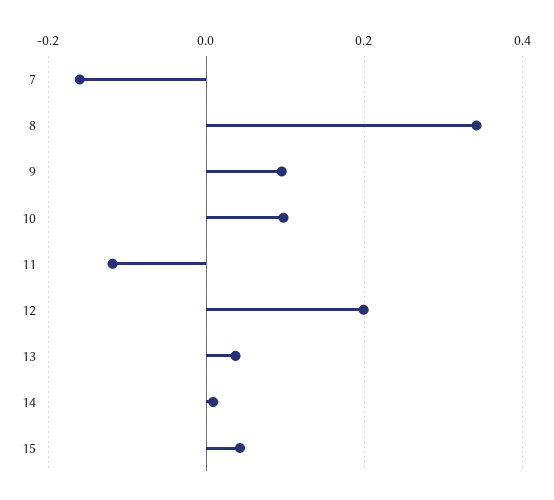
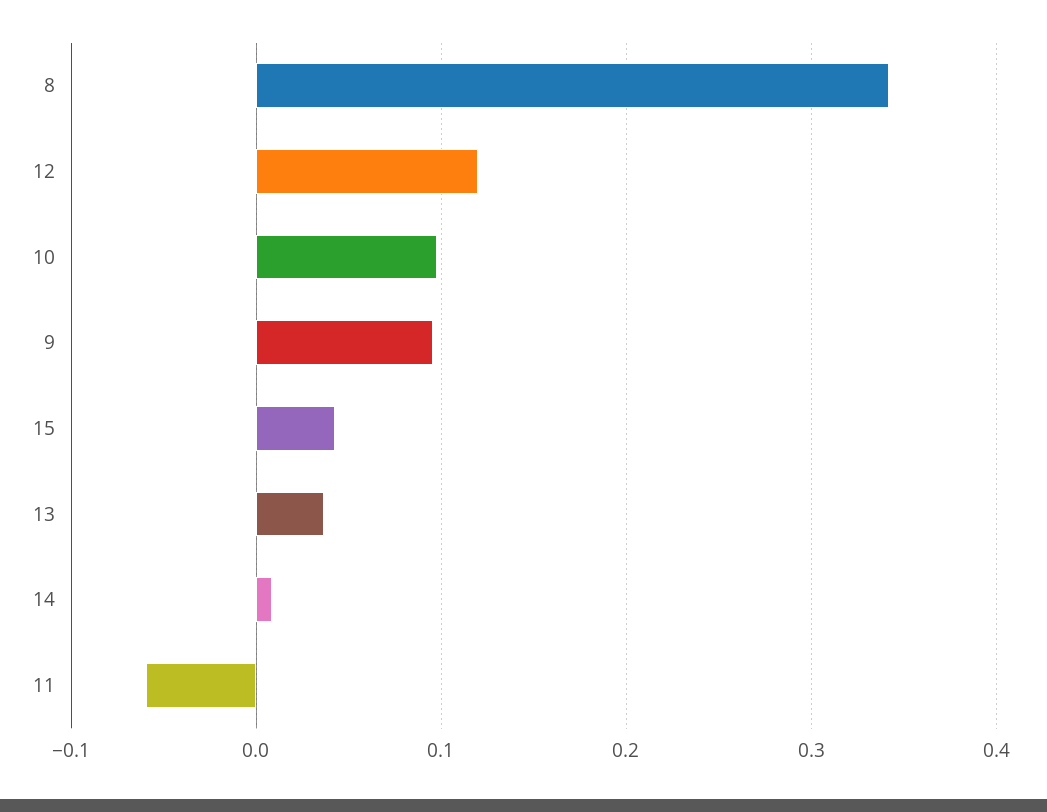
  {
-   "7": -0.16,
    "8": 0.34,
    "9": 0.1,
    "10": 0.1,
-   "11": -0.12,
+   "11": -0.06,
-   "12": 0.2,
+   "12": 0.12,
    "13": 0.04,
    "14": 0.01,
    "15": 0.04
  }

